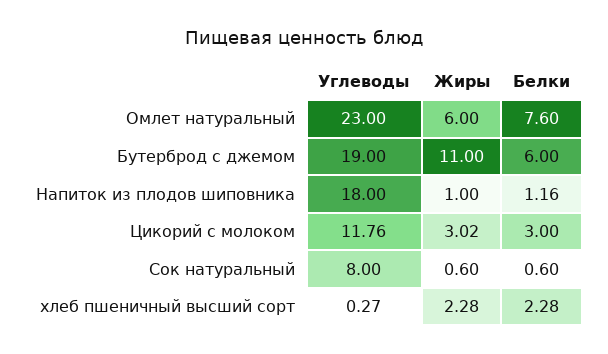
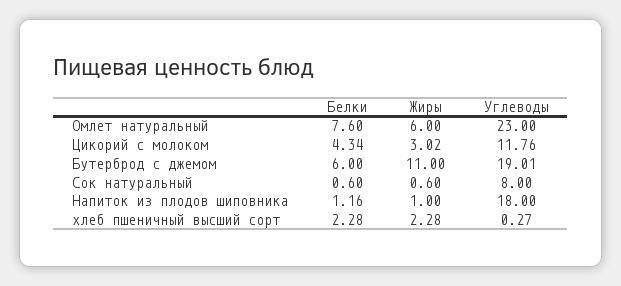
  {
    "Углеводы": {
      "Омлет натуральный": 23,
-     "Бутерброд с джемом": 19,
+     "Бутерброд с джемом": 19.01,
      "Напиток из плодов шиповника": 18,
      "Цикорий с молоком": 11.76,
      "Сок натуральный": 8,
      "хлеб пшеничный высший сорт": 0.27
    },
    "Жиры": {
      "Омлет натуральный": 6,
      "Бутерброд с джемом": 11,
      "Напиток из плодов шиповника": 1,
      "Цикорий с молоком": 3.02,
      "Сок натуральный": 0.6,
      "хлеб пшеничный высший сорт": 2.28
    },
    "Белки": {
      "Омлет натуральный": 7.6,
      "Бутерброд с джемом": 6,
      "Напиток из плодов шиповника": 1.16,
-     "Цикорий с молоком": 3,
+     "Цикорий с молоком": 4.34,
      "Сок натуральный": 0.6,
      "хлеб пшеничный высший сорт": 2.28
    }
  }

